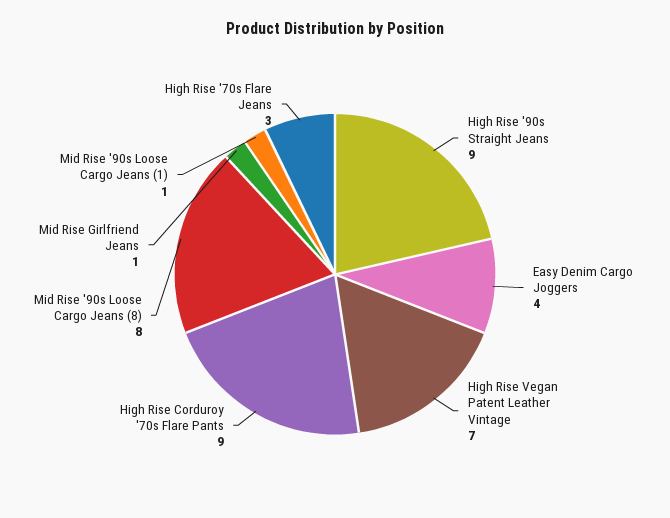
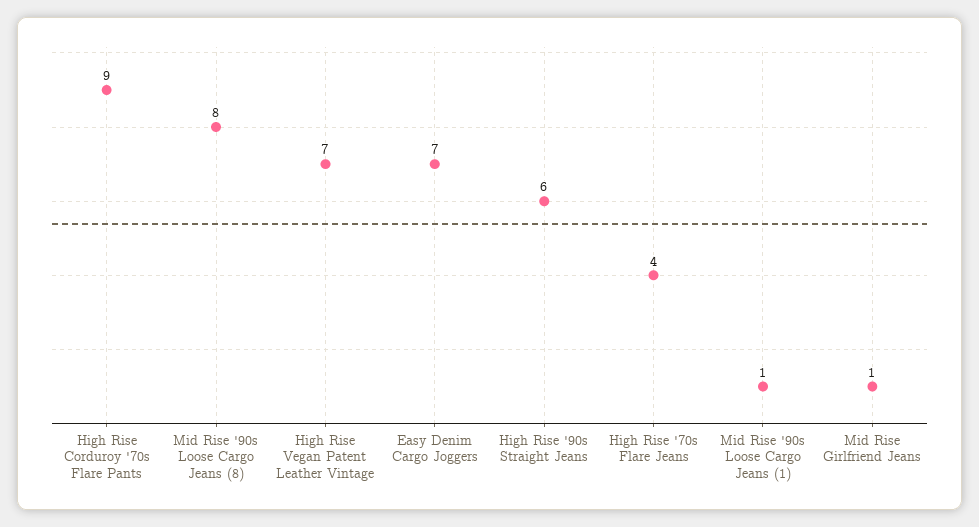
  {
-   "High Rise '90s Straight Jeans": 9,
+   "High Rise '90s Straight Jeans": 6,
-   "Easy Denim Cargo Joggers": 4,
+   "Easy Denim Cargo Joggers": 7,
    "High Rise Vegan Patent Leather Vintage": 7,
    "High Rise Corduroy '70s Flare Pants": 9,
    "Mid Rise '90s Loose Cargo Jeans (8)": 8,
    "Mid Rise Girlfriend Jeans": 1,
    "Mid Rise '90s Loose Cargo Jeans (1)": 1,
-   "High Rise '70s Flare Jeans": 3
+   "High Rise '70s Flare Jeans": 4
  }

